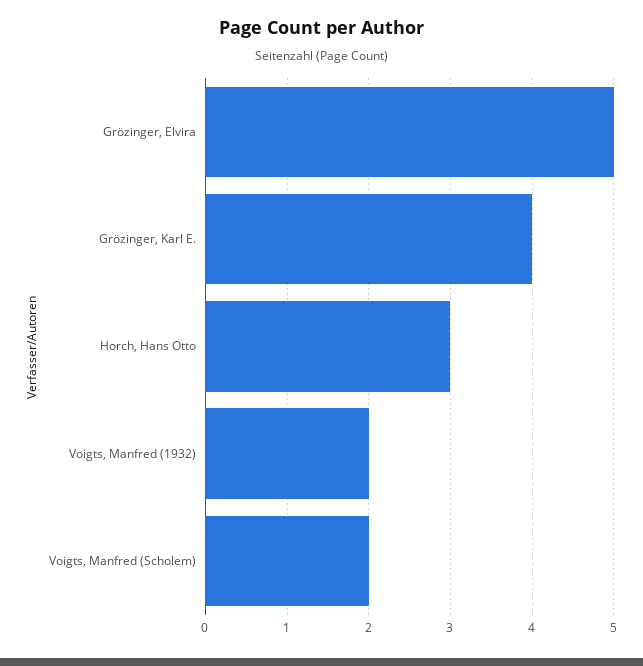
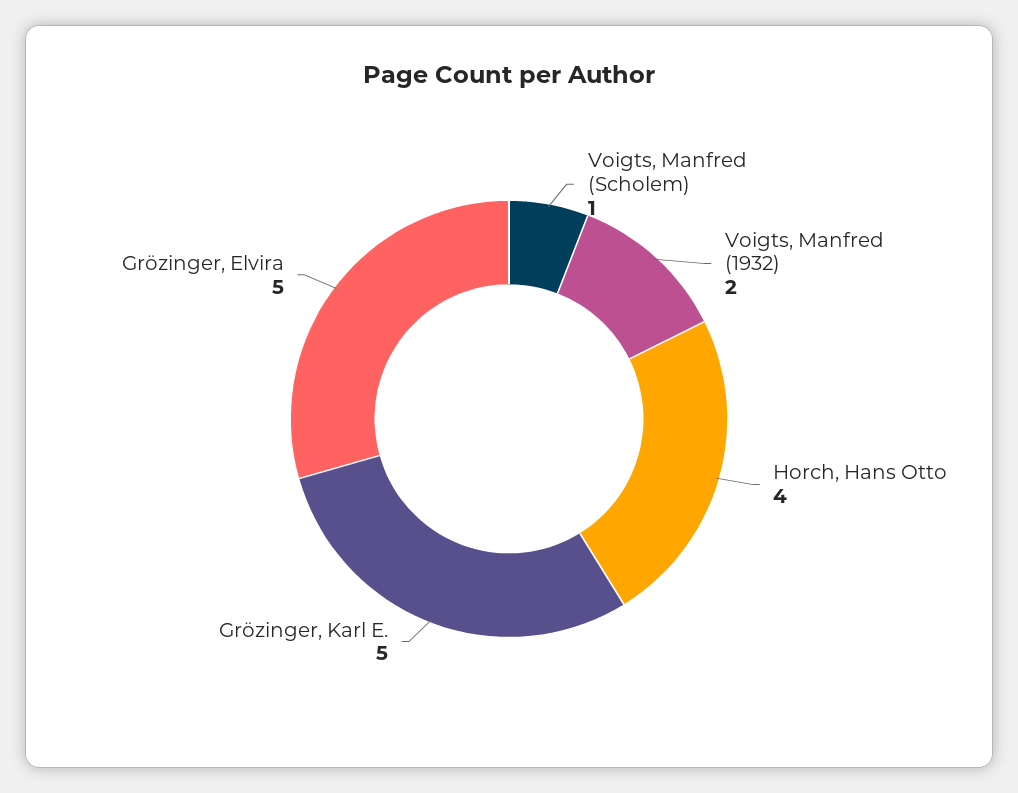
  {
    "Grözinger, Elvira": 5,
-   "Grözinger, Karl E.": 4,
+   "Grözinger, Karl E.": 5,
-   "Horch, Hans Otto": 3,
+   "Horch, Hans Otto": 4,
    "Voigts, Manfred (1932)": 2,
-   "Voigts, Manfred (Scholem)": 2
+   "Voigts, Manfred (Scholem)": 1
  }

